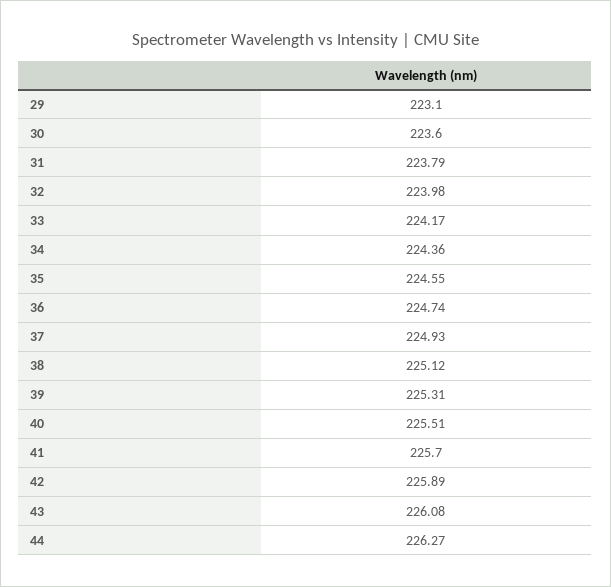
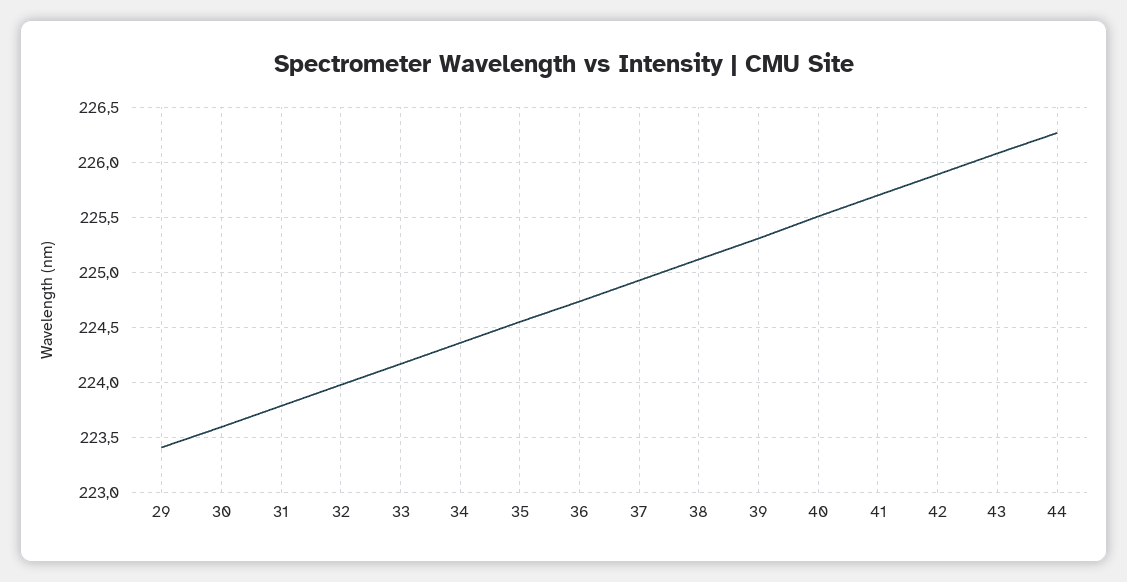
  {
-   "29": 223.1,
+   "29": 223.4,
    "30": 223.6,
    "31": 223.79,
    "32": 223.98,
    "33": 224.17,
    "34": 224.36,
    "35": 224.55,
    "36": 224.74,
    "37": 224.93,
    "38": 225.12,
    "39": 225.31,
    "40": 225.51,
    "41": 225.7,
    "42": 225.89,
    "43": 226.08,
    "44": 226.27
  }

